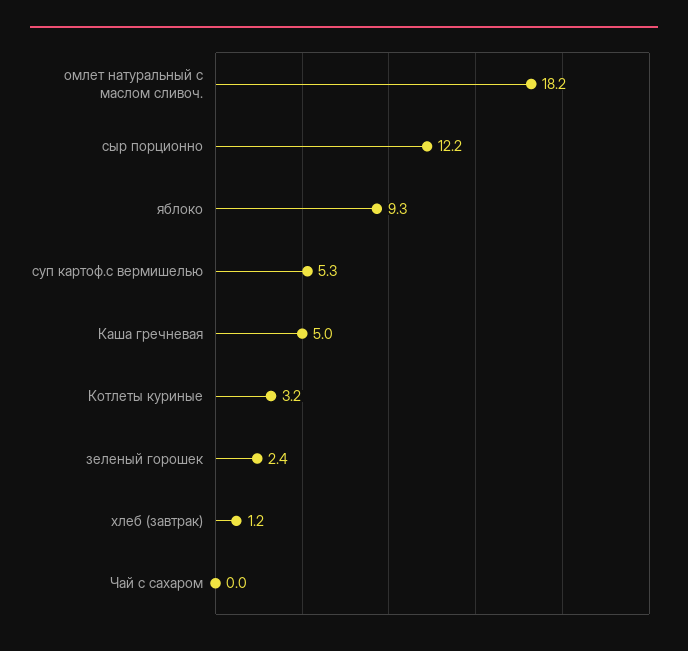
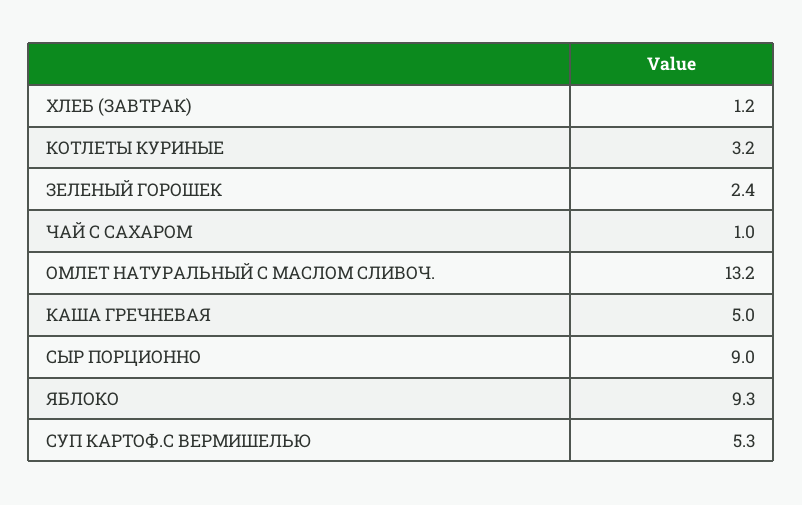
  {
-   "омлет натуральный с маслом сливоч.": 18.2,
+   "омлет натуральный с маслом сливоч.": 13.2,
-   "сыр порционно": 12.2,
+   "сыр порционно": 9,
    "яблоко": 9.3,
    "суп картоф.с вермишелью": 5.3,
    "Каша гречневая": 5,
    "Котлеты куриные": 3.2,
    "зеленый горошек": 2.4,
    "хлеб (завтрак)": 1.2,
-   "Чай с сахаром": 0
+   "Чай с сахаром": 1
  }

